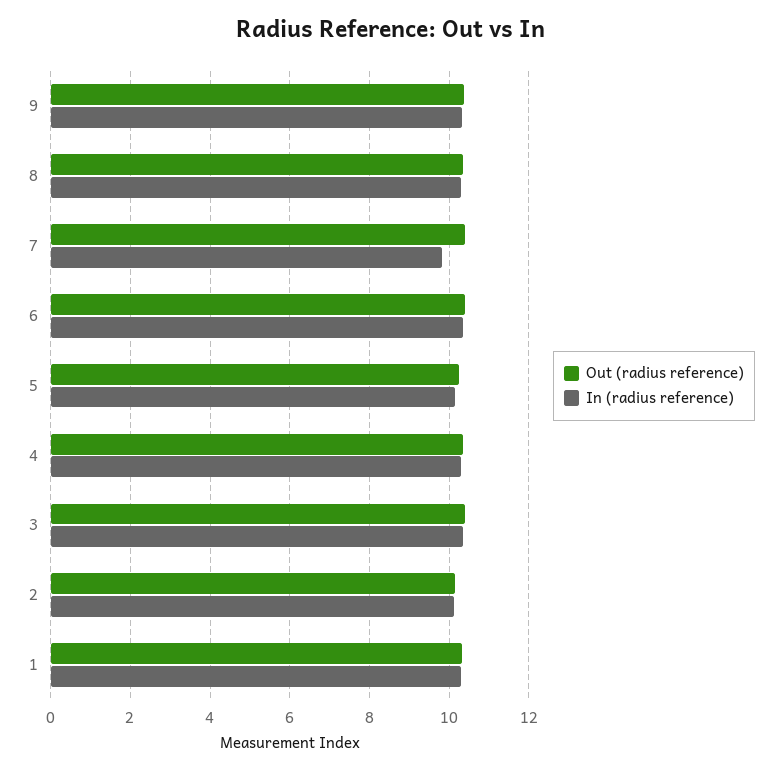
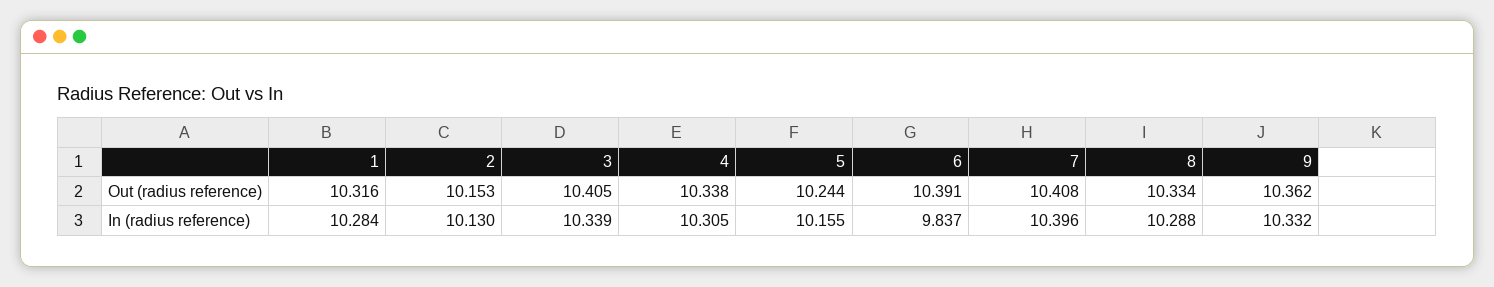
  {
    "Out (radius reference)": {
      "9": 10.362,
      "8": 10.334,
      "7": 10.408,
      "6": 10.391,
      "5": 10.244,
      "4": 10.338,
      "3": 10.405,
      "2": 10.153,
      "1": 10.316
    },
    "In (radius reference)": {
      "9": 10.332,
      "8": 10.288,
-     "7": 9.8,
+     "7": 10.396,
-     "6": 10.4,
+     "6": 9.837,
      "5": 10.155,
      "4": 10.305,
      "3": 10.339,
      "2": 10.13,
      "1": 10.284
    }
  }

